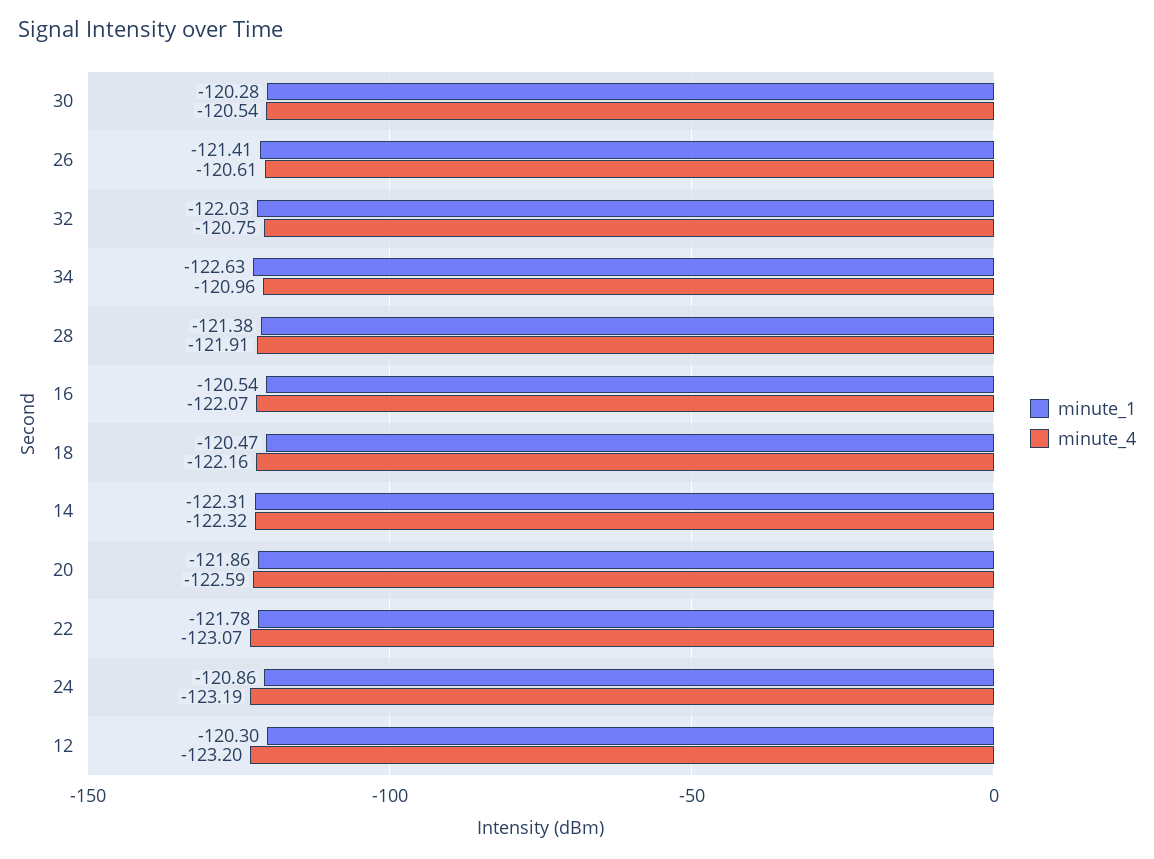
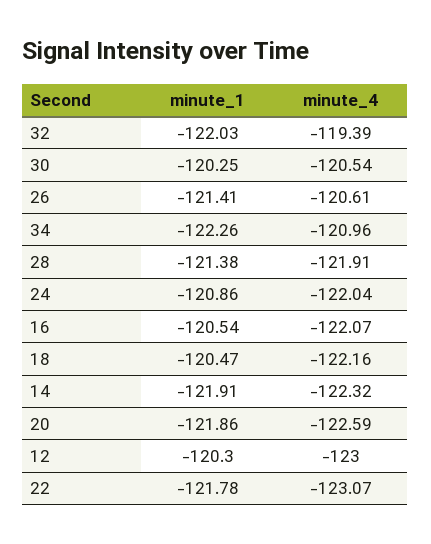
  {
    "minute_1": {
-     "30": -120.28,
+     "30": -120.25,
      "26": -121.41,
      "32": -122.03,
-     "34": -122.63,
+     "34": -122.26,
      "28": -121.38,
      "16": -120.54,
      "18": -120.47,
-     "14": -122.31,
+     "14": -121.91,
      "20": -121.86,
      "22": -121.78,
      "24": -120.86,
      "12": -120.3
    },
    "minute_4": {
      "30": -120.54,
      "26": -120.61,
-     "32": -120.75,
+     "32": -119.39,
      "34": -120.96,
      "28": -121.91,
      "16": -122.07,
      "18": -122.16,
      "14": -122.32,
      "20": -122.59,
      "22": -123.07,
-     "24": -123.19,
+     "24": -122.04,
-     "12": -123.2
+     "12": -123
    }
  }

